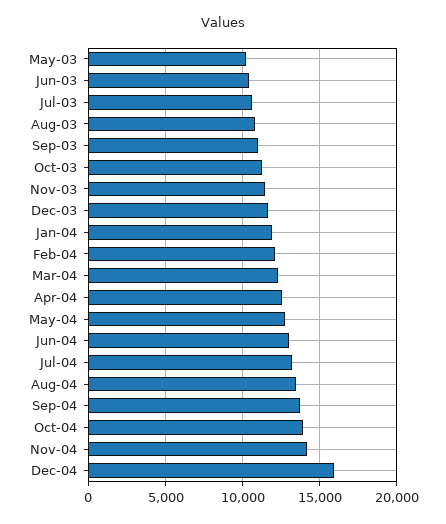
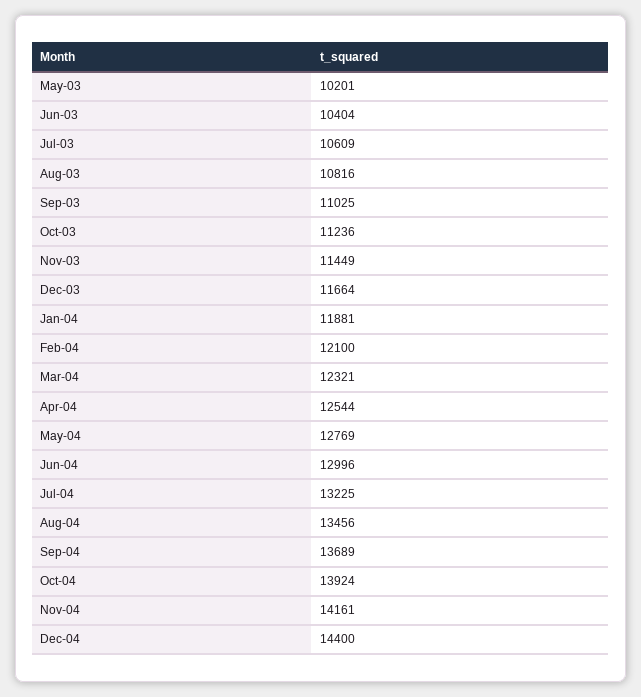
  {
    "May-03": 10201,
    "Jun-03": 10404,
    "Jul-03": 10609,
    "Aug-03": 10816,
    "Sep-03": 11025,
    "Oct-03": 11236,
    "Nov-03": 11449,
    "Dec-03": 11664,
    "Jan-04": 11881,
    "Feb-04": 12100,
    "Mar-04": 12321,
    "Apr-04": 12544,
    "May-04": 12769,
    "Jun-04": 12996,
    "Jul-04": 13225,
    "Aug-04": 13456,
    "Sep-04": 13689,
    "Oct-04": 13924,
    "Nov-04": 14161,
-   "Dec-04": 16000
+   "Dec-04": 14400
  }

